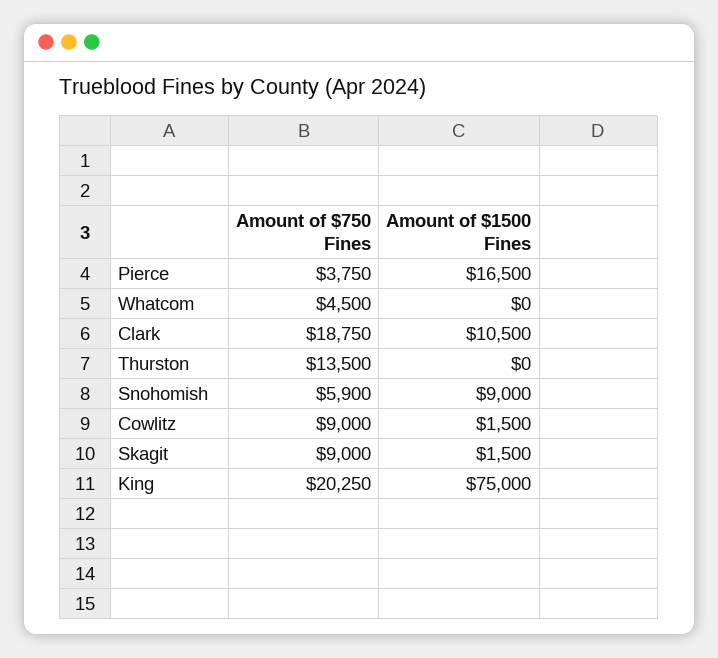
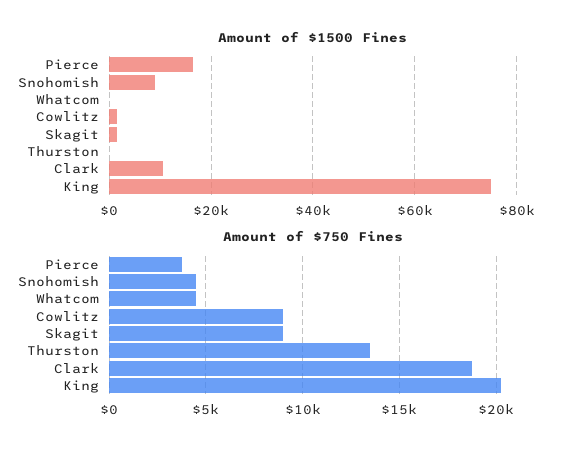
  {
    "Amount of $750 Fines": {
      "Pierce": 3750,
      "Whatcom": 4500,
      "Clark": 18750,
      "Thurston": 13500,
-     "Snohomish": 5900,
+     "Snohomish": 4500,
      "Cowlitz": 9000,
      "Skagit": 9000,
      "King": 20250
    },
    "Amount of $1500 Fines": {
      "Pierce": 16500,
      "Whatcom": 0,
      "Clark": 10500,
      "Thurston": 0,
      "Snohomish": 9000,
      "Cowlitz": 1500,
      "Skagit": 1500,
      "King": 75000
    }
  }

